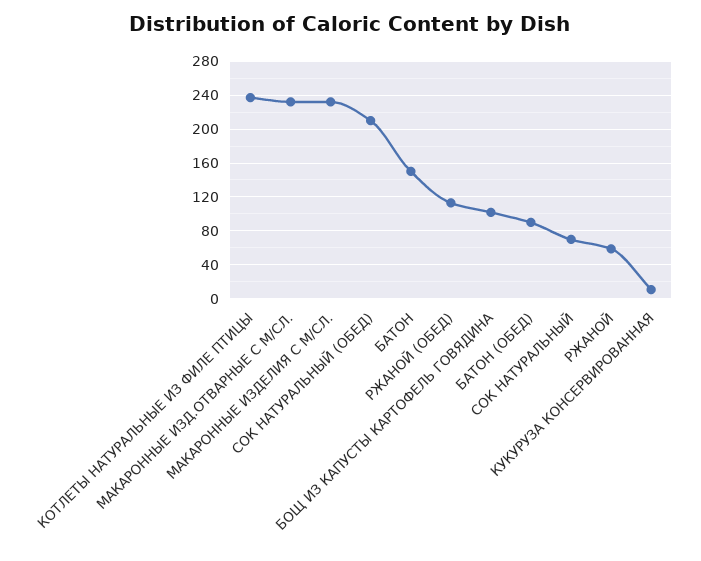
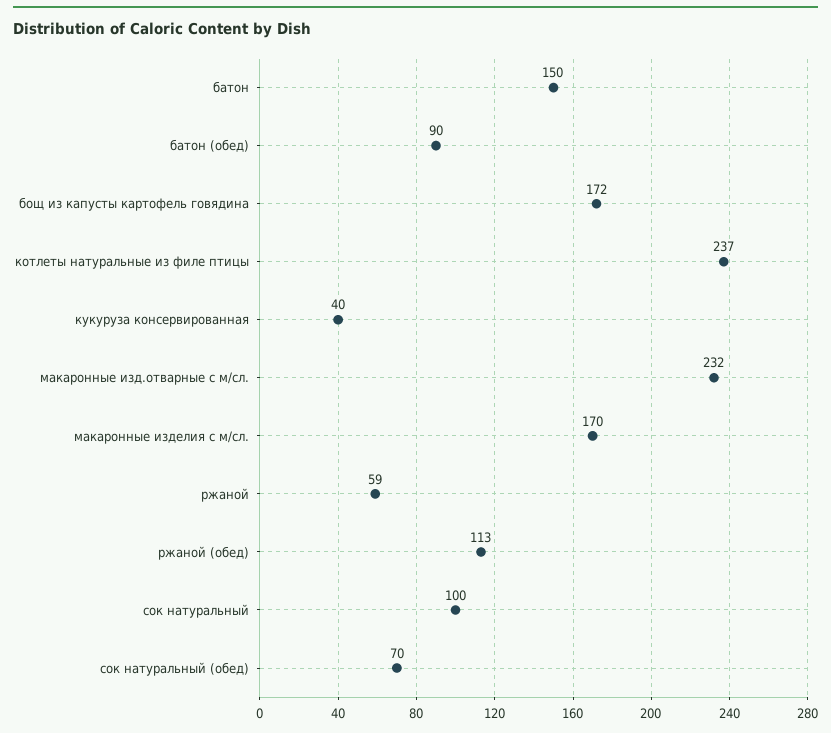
  {
    "КОТЛЕТЫ НАТУРАЛЬНЫЕ ИЗ ФИЛЕ ПТИЦЫ": 237,
    "МАКАРОННЫЕ ИЗД.ОТВАРНЫЕ С М/СЛ.": 232,
-   "МАКАРОННЫЕ ИЗДЕЛИЯ С М/СЛ.": 230,
+   "МАКАРОННЫЕ ИЗДЕЛИЯ С М/СЛ.": 170,
-   "СОК НАТУРАЛЬНЫЙ (ОБЕД)": 210,
+   "СОК НАТУРАЛЬНЫЙ (ОБЕД)": 70,
    "БАТОН": 150,
    "РЖАНОЙ (ОБЕД)": 113,
-   "БОЩ ИЗ КАПУСТЫ КАРТОФЕЛЬ ГОВЯДИНА": 100,
+   "БОЩ ИЗ КАПУСТЫ КАРТОФЕЛЬ ГОВЯДИНА": 172,
    "БАТОН (ОБЕД)": 90,
-   "СОК НАТУРАЛЬНЫЙ": 70,
+   "СОК НАТУРАЛЬНЫЙ": 100,
    "РЖАНОЙ": 59,
-   "КУКУРУЗА КОНСЕРВИРОВАННАЯ": 10
+   "КУКУРУЗА КОНСЕРВИРОВАННАЯ": 40
  }

